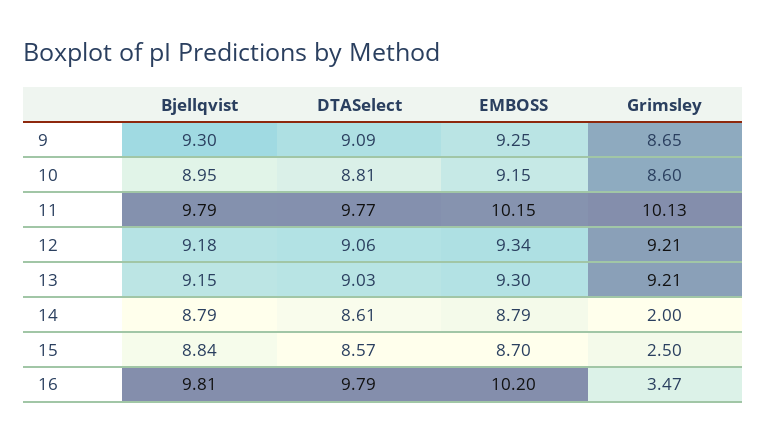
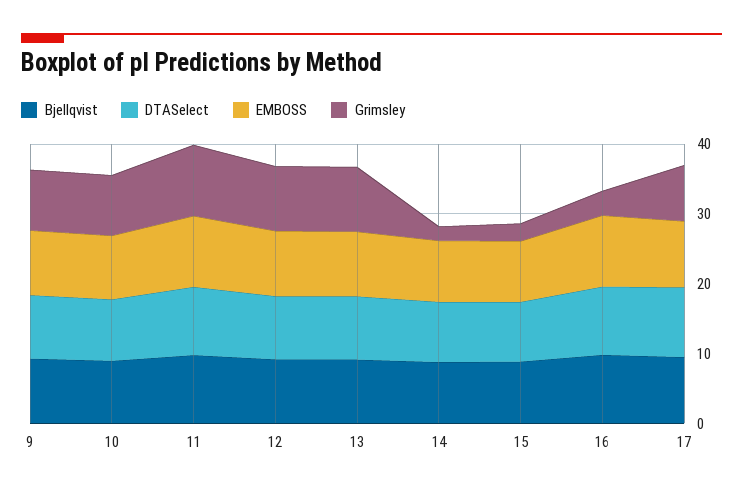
  {
    "Bjellqvist": {
      "9": 9.3,
      "10": 8.95,
      "11": 9.79,
      "12": 9.18,
      "13": 9.15,
      "14": 8.79,
      "15": 8.84,
-     "16": 9.81
+     "16": 9.81,
+     "17": 10
    },
    "DTASelect": {
      "9": 9.09,
      "10": 8.81,
      "11": 9.77,
      "12": 9.06,
      "13": 9.03,
      "14": 8.61,
      "15": 8.57,
-     "16": 9.79
+     "16": 9.79,
+     "17": 10
    },
    "EMBOSS": {
      "9": 9.25,
      "10": 9.15,
      "11": 10.15,
      "12": 9.34,
      "13": 9.3,
      "14": 8.79,
      "15": 8.7,
-     "16": 10.2
+     "16": 10.2,
+     "17": 10
    },
    "Grimsley": {
      "9": 8.65,
      "10": 8.6,
      "11": 10.13,
      "12": 9.21,
      "13": 9.21,
      "14": 2,
      "15": 2.5,
-     "16": 3.47
+     "16": 3.47,
+     "17": 8
    }
  }

